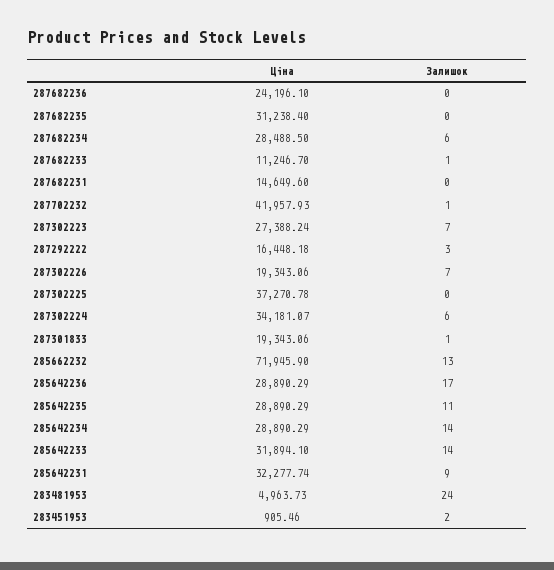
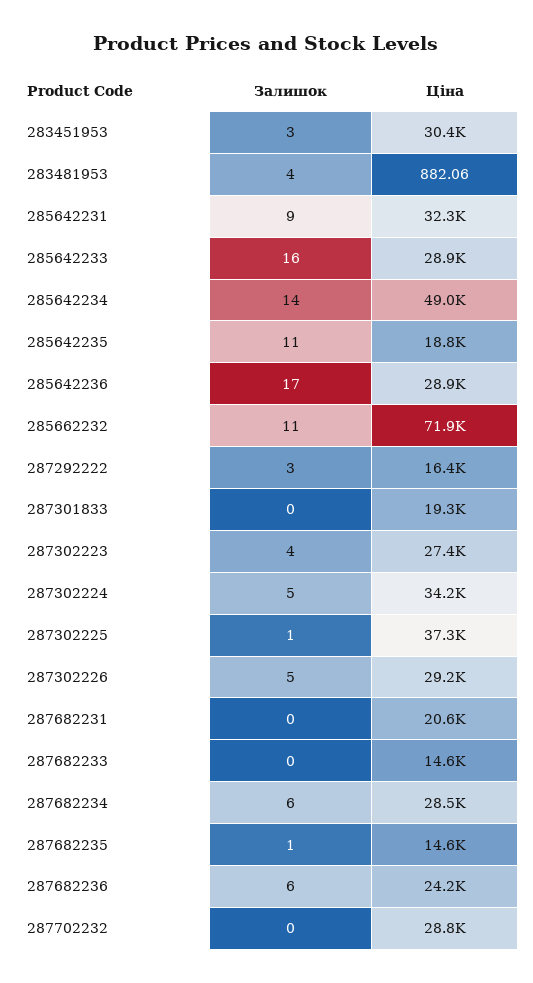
  {
    "Ціна": {
      "287682236": 24196.1,
-     "287682235": 31238.4,
+     "287682235": 14600,
      "287682234": 28488.5,
-     "287682233": 11246.7,
+     "287682233": 14600,
-     "287682231": 14649.6,
+     "287682231": 20600,
-     "287702232": 41957.93,
+     "287702232": 28800,
      "287302223": 27388.24,
      "287292222": 16448.18,
-     "287302226": 19343.06,
+     "287302226": 29200,
      "287302225": 37270.78,
      "287302224": 34181.07,
      "287301833": 19343.06,
      "285662232": 71945.9,
      "285642236": 28890.29,
-     "285642235": 28890.29,
+     "285642235": 18800,
-     "285642234": 28890.29,
+     "285642234": 49000,
-     "285642233": 31894.1,
+     "285642233": 28900,
      "285642231": 32277.74,
-     "283481953": 4963.73,
+     "283481953": 882.06,
-     "283451953": 905.46
+     "283451953": 30400
    },
    "Залишок": {
-     "287682236": 0,
+     "287682236": 6,
-     "287682235": 0,
+     "287682235": 1,
      "287682234": 6,
-     "287682233": 1,
+     "287682233": 0,
      "287682231": 0,
-     "287702232": 1,
+     "287702232": 0,
-     "287302223": 7,
+     "287302223": 4,
      "287292222": 3,
-     "287302226": 7,
+     "287302226": 5,
-     "287302225": 0,
+     "287302225": 1,
-     "287302224": 6,
+     "287302224": 5,
-     "287301833": 1,
+     "287301833": 0,
-     "285662232": 13,
+     "285662232": 11,
      "285642236": 17,
      "285642235": 11,
      "285642234": 14,
-     "285642233": 14,
+     "285642233": 16,
      "285642231": 9,
-     "283481953": 24,
+     "283481953": 4,
-     "283451953": 2
+     "283451953": 3
    }
  }

